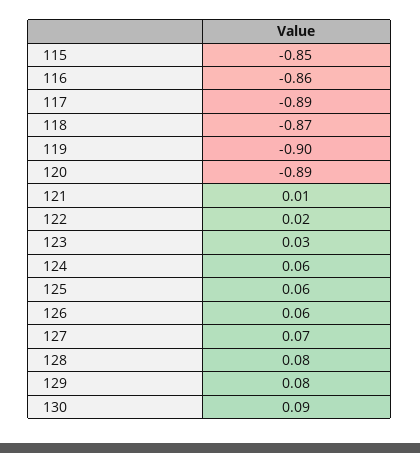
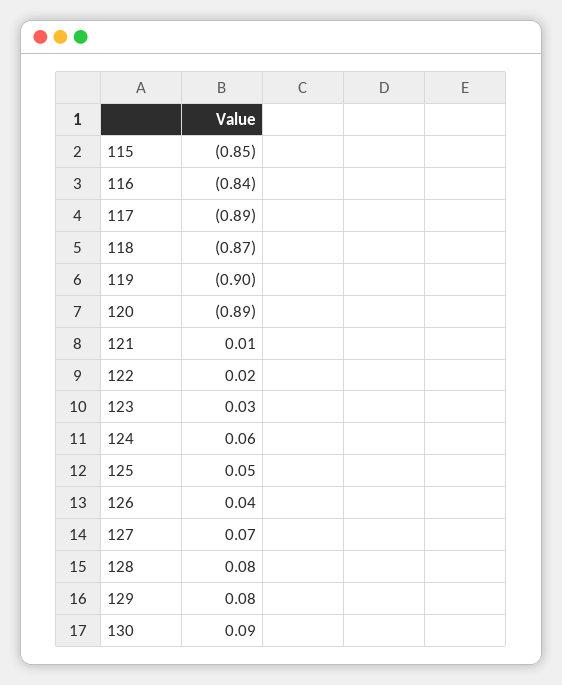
  {
    "115": -0.85,
-   "116": -0.86,
+   "116": -0.84,
    "117": -0.89,
    "118": -0.87,
    "119": -0.9,
    "120": -0.89,
    "121": 0.01,
    "122": 0.02,
    "123": 0.03,
    "124": 0.06,
-   "125": 0.06,
+   "125": 0.05,
-   "126": 0.06,
+   "126": 0.04,
    "127": 0.07,
    "128": 0.08,
    "129": 0.08,
    "130": 0.09
  }

